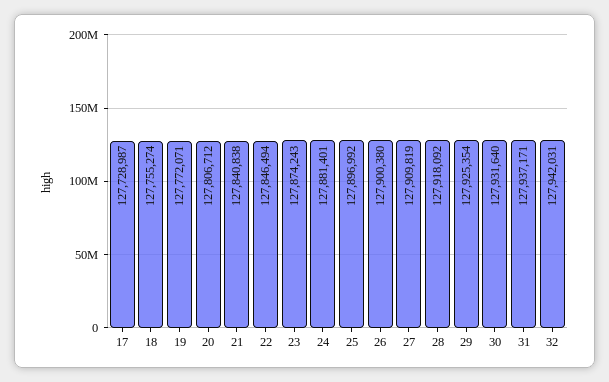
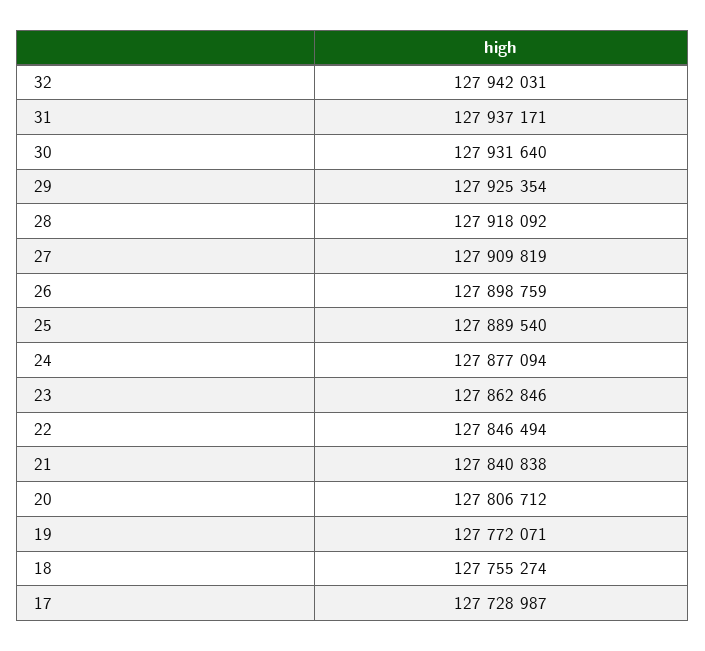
  {
    "17": 127728987,
    "18": 127755274,
    "19": 127772071,
    "20": 127806712,
    "21": 127840838,
    "22": 127846494,
-   "23": 127874243,
+   "23": 127862846,
-   "24": 127881401,
+   "24": 127877094,
-   "25": 127896992,
+   "25": 127889540,
-   "26": 127900380,
+   "26": 127898759,
    "27": 127909819,
    "28": 127918092,
    "29": 127925354,
    "30": 127931640,
    "31": 127937171,
    "32": 127942031
  }

